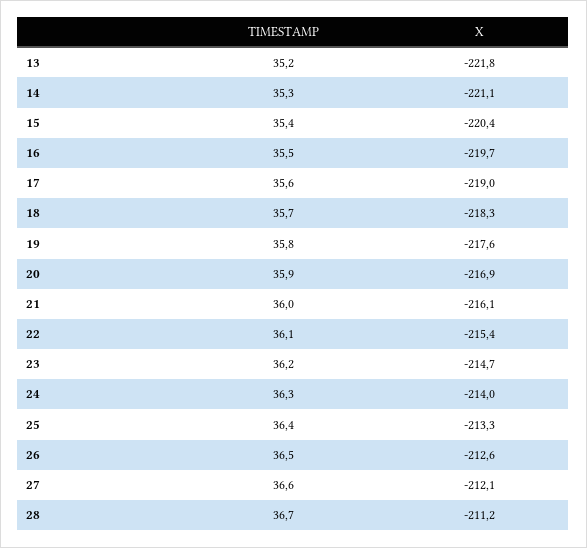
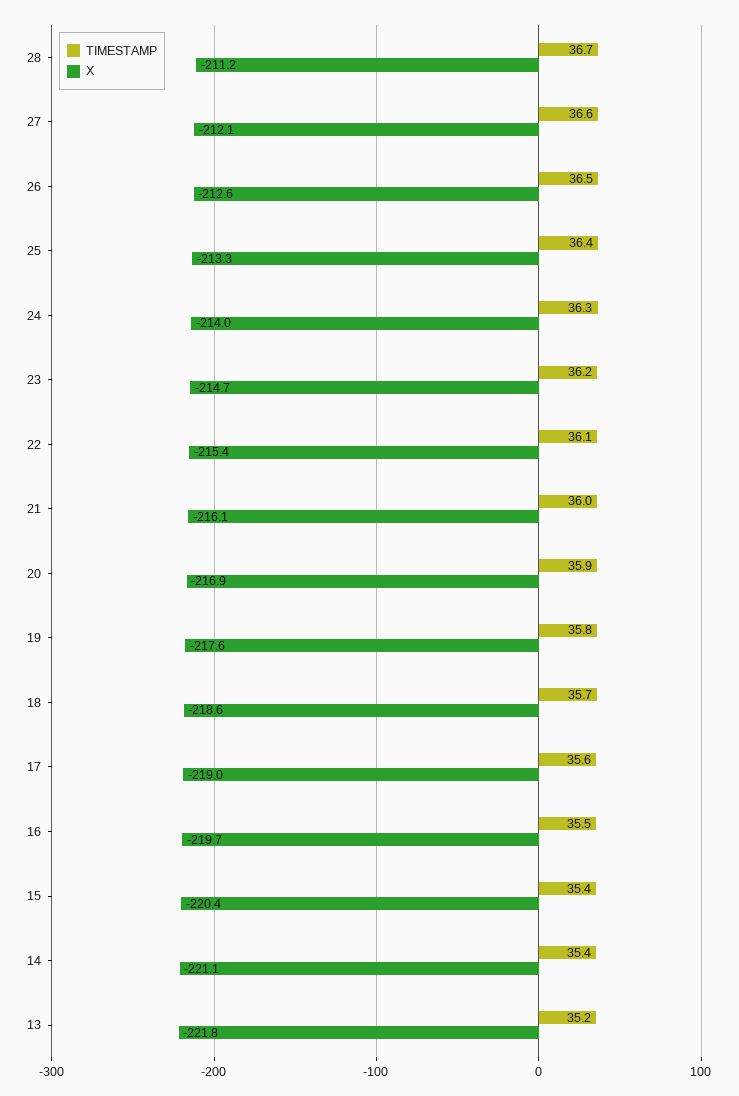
  {
    "TIMESTAMP": {
      "13": 35.2,
-     "14": 35.3,
+     "14": 35.4,
      "15": 35.4,
      "16": 35.5,
      "17": 35.6,
      "18": 35.7,
      "19": 35.8,
      "20": 35.9,
      "21": 36,
      "22": 36.1,
      "23": 36.2,
      "24": 36.3,
      "25": 36.4,
      "26": 36.5,
      "27": 36.6,
      "28": 36.7
    },
    "X": {
      "13": -221.8,
      "14": -221.1,
      "15": -220.4,
      "16": -219.7,
      "17": -219,
-     "18": -218.3,
+     "18": -218.6,
      "19": -217.6,
      "20": -216.9,
      "21": -216.1,
      "22": -215.4,
      "23": -214.7,
      "24": -214,
      "25": -213.3,
      "26": -212.6,
      "27": -212.1,
      "28": -211.2
    }
  }

